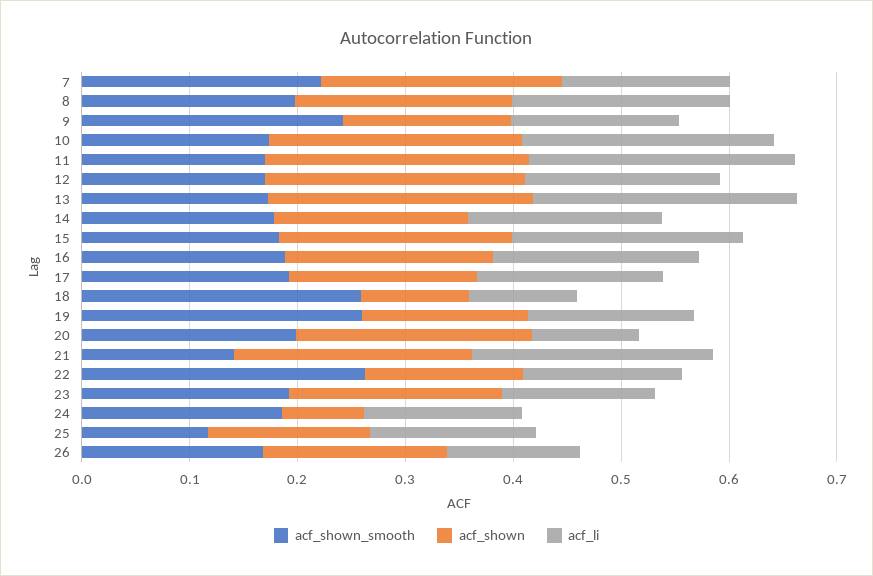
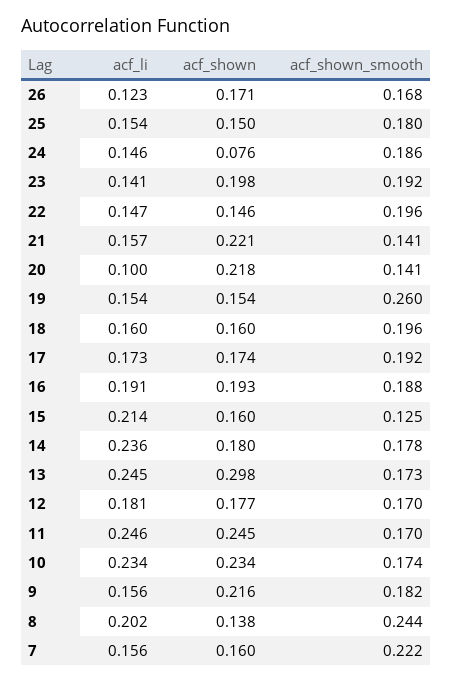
  {
    "acf_shown_smooth": {
      "7": 0.222,
-     "8": 0.2,
+     "8": 0.244,
-     "9": 0.24,
+     "9": 0.182,
      "10": 0.174,
      "11": 0.17,
      "12": 0.17,
      "13": 0.173,
      "14": 0.178,
-     "15": 0.18,
+     "15": 0.125,
      "16": 0.188,
      "17": 0.192,
-     "18": 0.26,
+     "18": 0.196,
      "19": 0.26,
-     "20": 0.2,
+     "20": 0.141,
      "21": 0.141,
-     "22": 0.26,
+     "22": 0.196,
      "23": 0.192,
      "24": 0.186,
-     "25": 0.12,
+     "25": 0.18,
      "26": 0.168
    },
    "acf_shown": {
-     "7": 0.22,
+     "7": 0.16,
-     "8": 0.2,
+     "8": 0.138,
-     "9": 0.16,
+     "9": 0.216,
      "10": 0.234,
      "11": 0.245,
-     "12": 0.24,
+     "12": 0.177,
-     "13": 0.24,
+     "13": 0.298,
      "14": 0.18,
-     "15": 0.22,
+     "15": 0.16,
      "16": 0.193,
      "17": 0.174,
-     "18": 0.1,
+     "18": 0.16,
      "19": 0.154,
      "20": 0.218,
      "21": 0.221,
      "22": 0.146,
      "23": 0.198,
      "24": 0.076,
      "25": 0.15,
      "26": 0.171
    },
    "acf_li": {
      "7": 0.156,
      "8": 0.202,
      "9": 0.156,
      "10": 0.234,
      "11": 0.246,
      "12": 0.181,
      "13": 0.245,
-     "14": 0.18,
+     "14": 0.236,
      "15": 0.214,
      "16": 0.191,
      "17": 0.173,
-     "18": 0.1,
+     "18": 0.16,
      "19": 0.154,
      "20": 0.1,
-     "21": 0.22,
+     "21": 0.157,
      "22": 0.147,
      "23": 0.141,
      "24": 0.146,
      "25": 0.154,
      "26": 0.123
    }
  }

